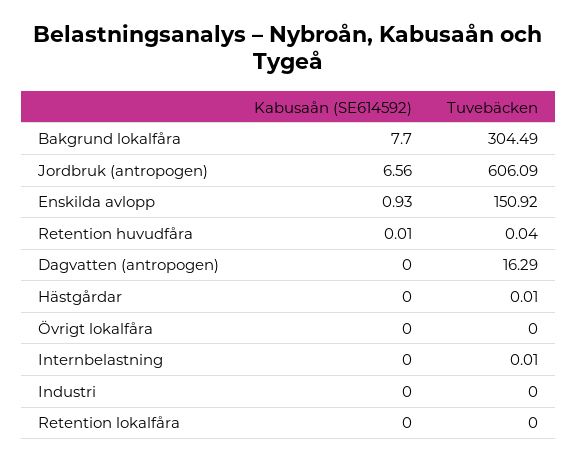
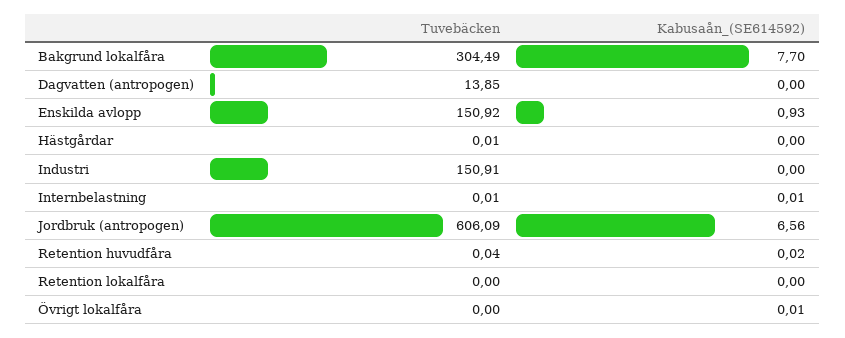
  {
    "Kabusaån (SE614592)": {
      "Bakgrund lokalfåra": 7.7,
      "Jordbruk (antropogen)": 6.56,
      "Enskilda avlopp": 0.93,
-     "Retention huvudfåra": 0.01,
+     "Retention huvudfåra": 0.02,
      "Dagvatten (antropogen)": 0,
      "Hästgårdar": 0,
-     "Övrigt lokalfåra": 0,
+     "Övrigt lokalfåra": 0.01,
-     "Internbelastning": 0,
+     "Internbelastning": 0.01,
      "Industri": 0,
      "Retention lokalfåra": 0
    },
    "Tuvebäcken": {
      "Bakgrund lokalfåra": 304.49,
      "Jordbruk (antropogen)": 606.09,
      "Enskilda avlopp": 150.92,
      "Retention huvudfåra": 0.04,
-     "Dagvatten (antropogen)": 16.29,
+     "Dagvatten (antropogen)": 13.85,
      "Hästgårdar": 0.01,
      "Övrigt lokalfåra": 0,
      "Internbelastning": 0.01,
-     "Industri": 0,
+     "Industri": 150.91,
      "Retention lokalfåra": 0
    }
  }

